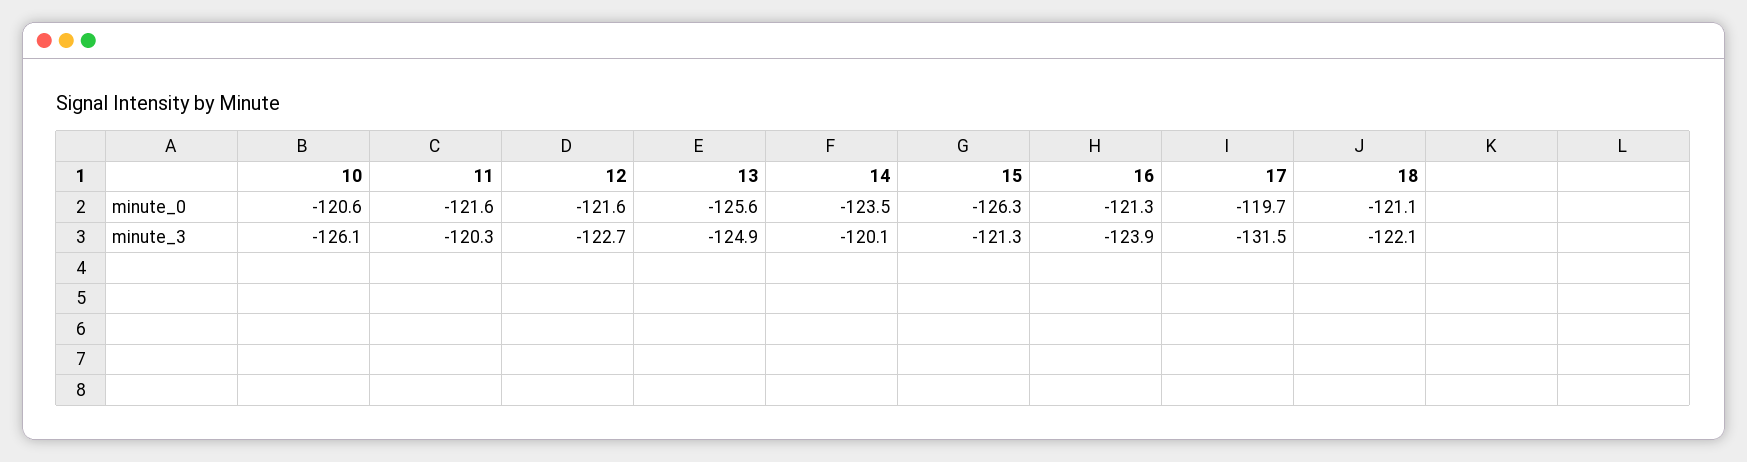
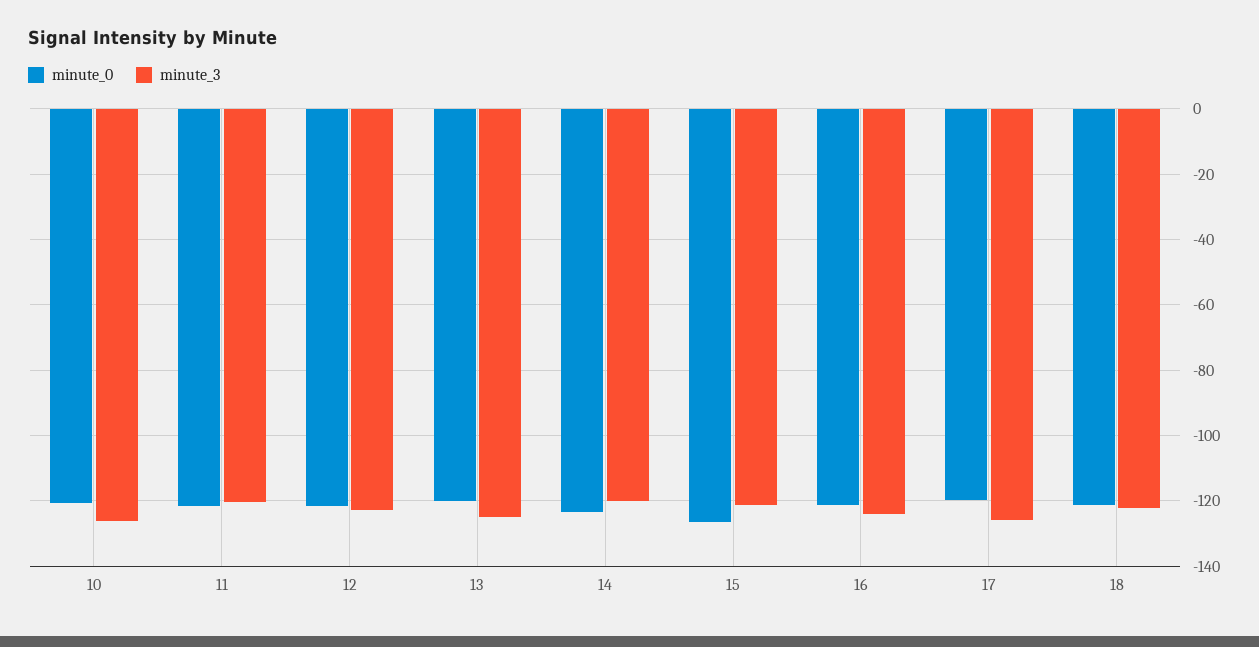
  {
    "minute_0": {
      "10": -120.6,
      "11": -121.6,
      "12": -121.6,
-     "13": -125.6,
+     "13": -120,
      "14": -123.5,
      "15": -126.3,
      "16": -121.3,
      "17": -119.7,
      "18": -121.1
    },
    "minute_3": {
      "10": -126.1,
      "11": -120.3,
      "12": -122.7,
      "13": -124.9,
      "14": -120.1,
      "15": -121.3,
      "16": -123.9,
-     "17": -131.5,
+     "17": -126,
      "18": -122.1
    }
  }

